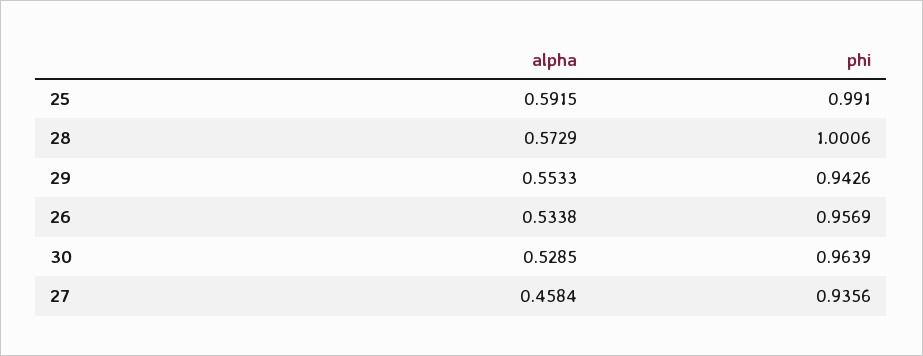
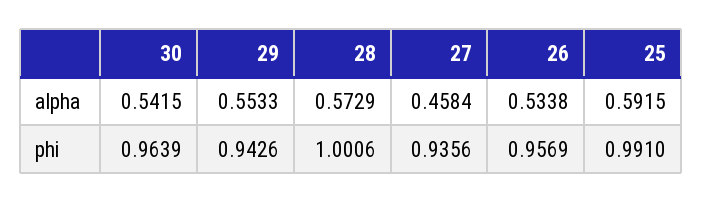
  {
    "alpha": {
      "25": 0.5915,
      "28": 0.5729,
      "29": 0.5533,
      "26": 0.5338,
-     "30": 0.5285,
+     "30": 0.5415,
      "27": 0.4584
    },
    "phi": {
      "25": 0.991,
      "28": 1.0006,
      "29": 0.9426,
      "26": 0.9569,
      "30": 0.9639,
      "27": 0.9356
    }
  }

